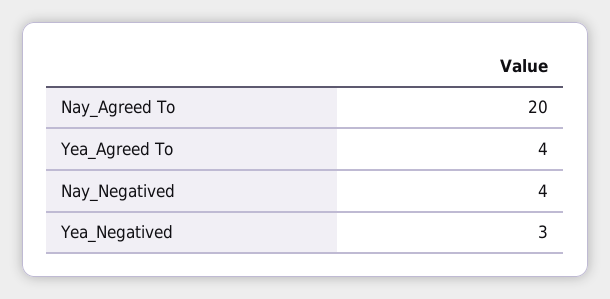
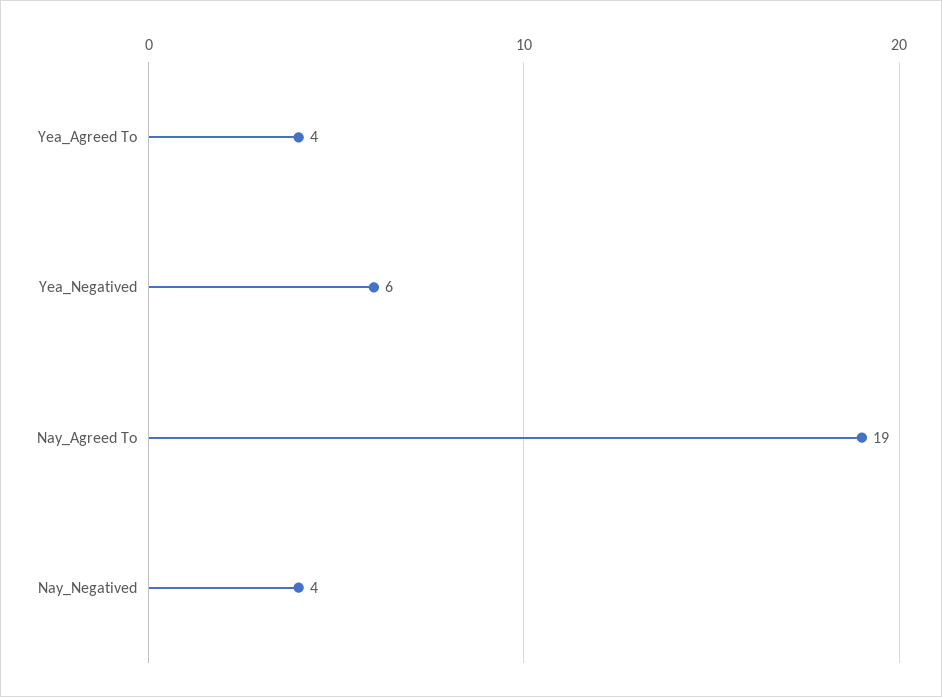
  {
-   "Nay_Agreed To": 20,
+   "Nay_Agreed To": 19,
    "Yea_Agreed To": 4,
    "Nay_Negatived": 4,
-   "Yea_Negatived": 3
+   "Yea_Negatived": 6
  }

